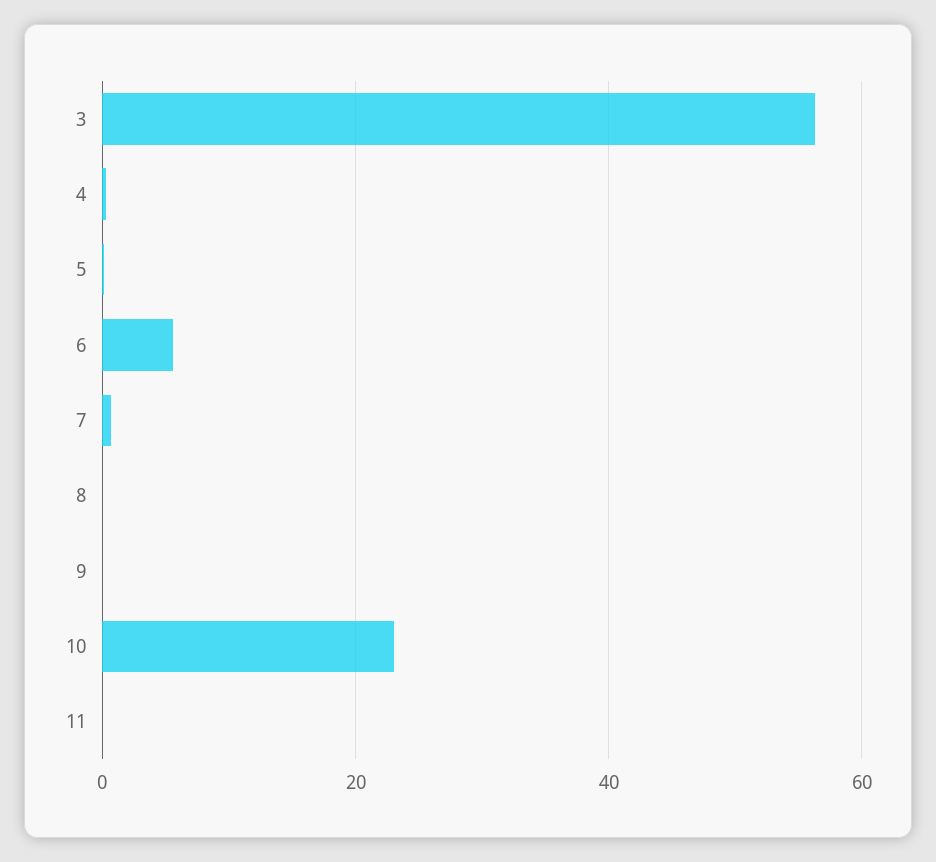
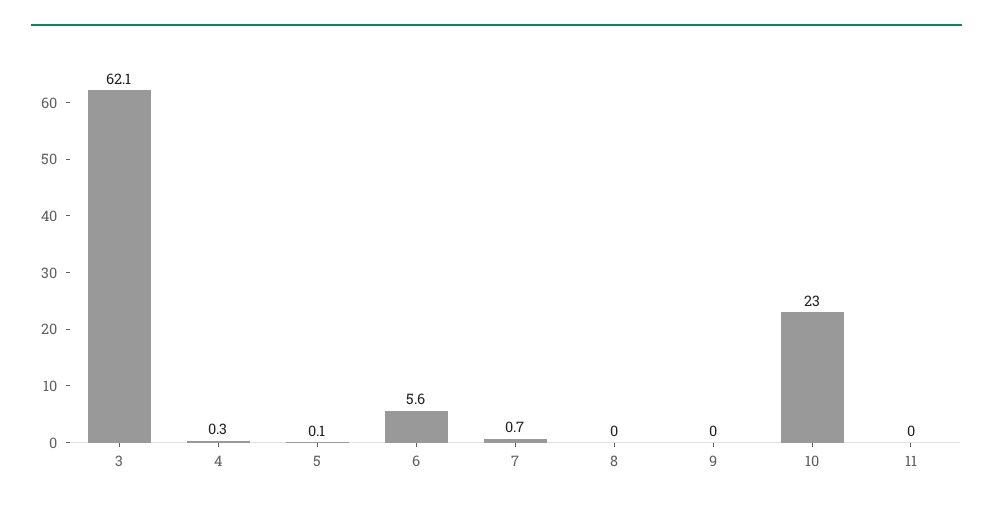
  {
-   "3": 56,
+   "3": 62.1,
    "4": 0.3,
    "5": 0.1,
    "6": 5.6,
    "7": 0.7,
    "8": 0,
    "9": 0,
    "10": 23,
    "11": 0
  }

